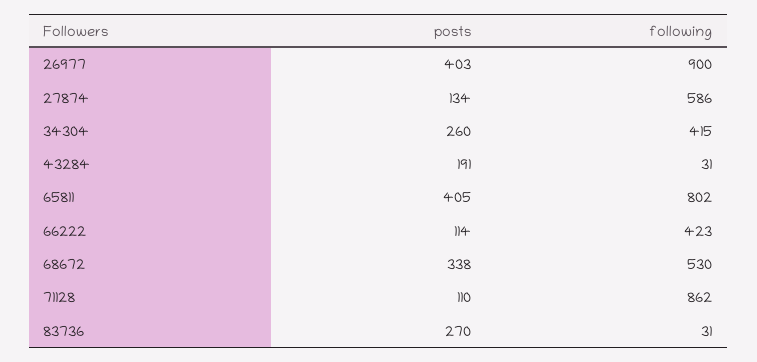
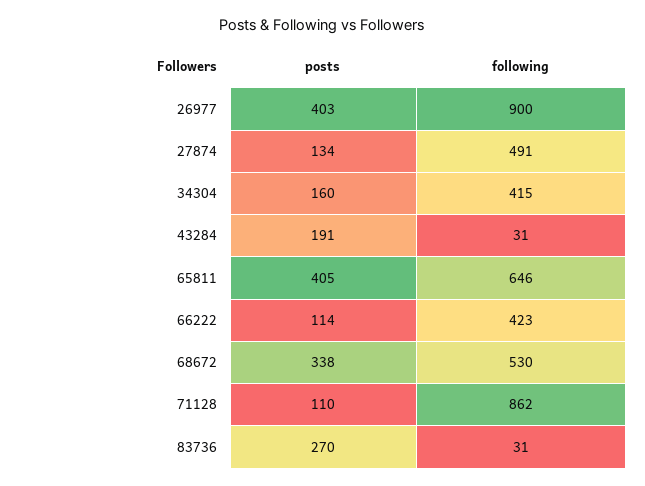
  {
    "posts": {
      "26977": 403,
      "27874": 134,
-     "34304": 260,
+     "34304": 160,
      "43284": 191,
      "65811": 405,
      "66222": 114,
      "68672": 338,
      "71128": 110,
      "83736": 270
    },
    "following": {
      "26977": 900,
-     "27874": 586,
+     "27874": 491,
      "34304": 415,
      "43284": 31,
-     "65811": 802,
+     "65811": 646,
      "66222": 423,
      "68672": 530,
      "71128": 862,
      "83736": 31
    }
  }

